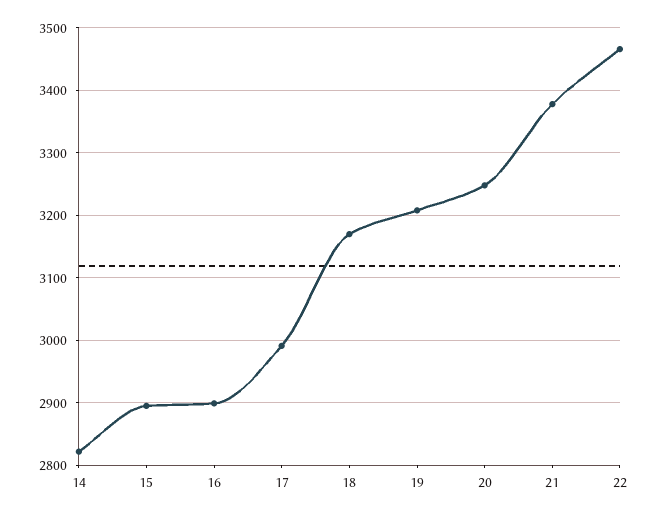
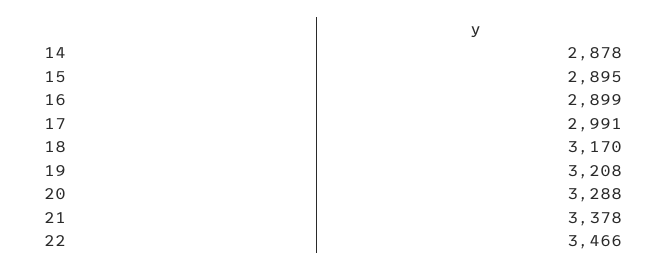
  {
-   "14": 2820,
+   "14": 2878,
    "15": 2895,
    "16": 2899,
    "17": 2991,
    "18": 3170,
    "19": 3208,
-   "20": 3250,
+   "20": 3288,
    "21": 3378,
    "22": 3466
  }

